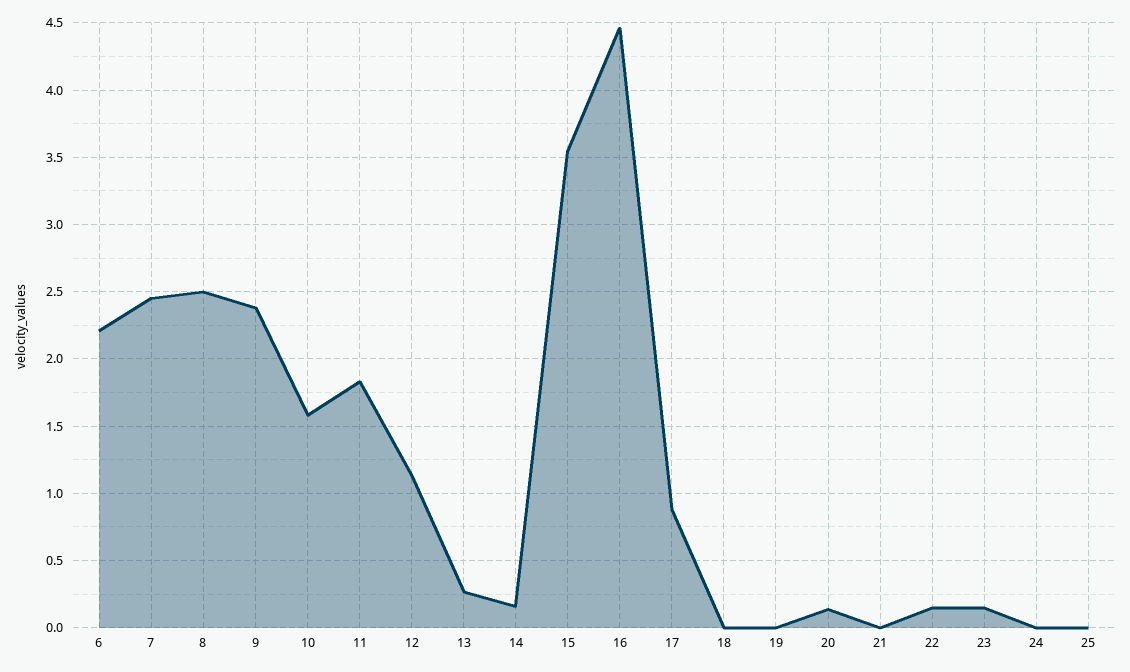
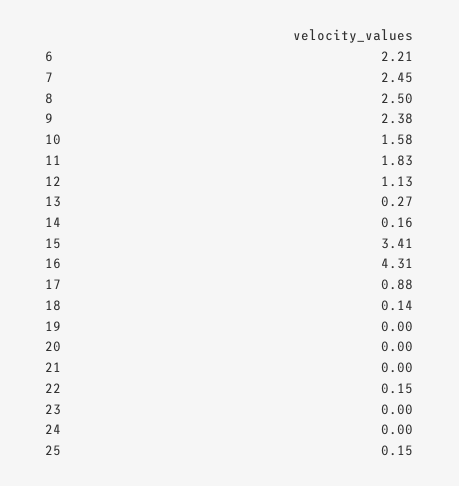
  {
    "6": 2.21,
    "7": 2.45,
    "8": 2.5,
    "9": 2.38,
    "10": 1.58,
    "11": 1.83,
    "12": 1.13,
    "13": 0.27,
    "14": 0.16,
-   "15": 3.55,
+   "15": 3.41,
-   "16": 4.45,
+   "16": 4.31,
    "17": 0.88,
-   "18": 0,
+   "18": 0.14,
    "19": 0,
-   "20": 0.15,
+   "20": 0,
    "21": 0,
    "22": 0.15,
-   "23": 0.15,
+   "23": 0,
    "24": 0,
-   "25": 0
+   "25": 0.15
  }

